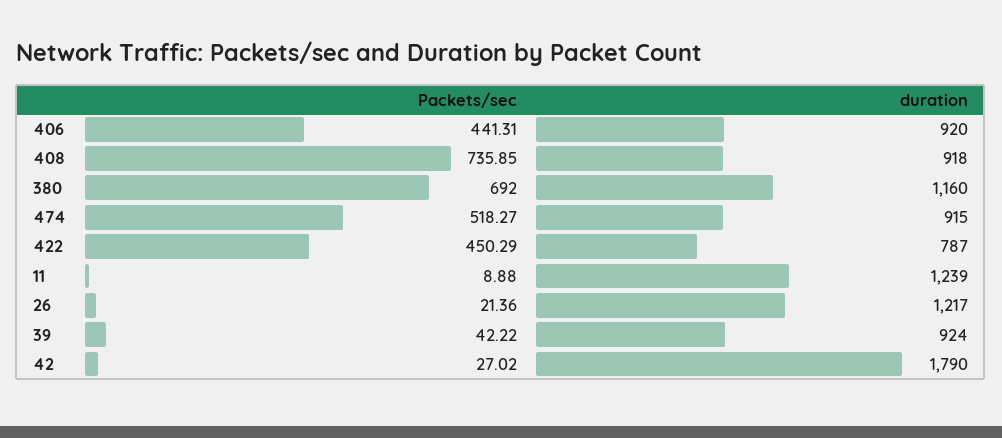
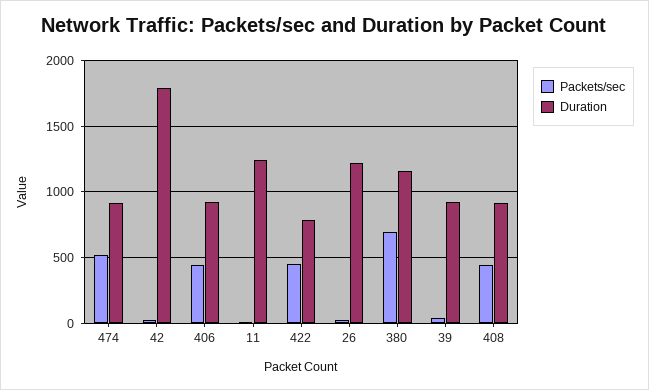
  {
    "Packets/sec": {
      "406": 441.31,
-     "408": 735.85,
+     "408": 450,
      "380": 692,
      "474": 518.27,
      "422": 450.29,
      "11": 8.88,
      "26": 21.36,
      "39": 42.22,
      "42": 27.02
    },
    "duration": {
      "406": 920,
      "408": 918,
      "380": 1160,
      "474": 915,
      "422": 787,
      "11": 1239,
      "26": 1217,
      "39": 924,
      "42": 1790
    }
  }

